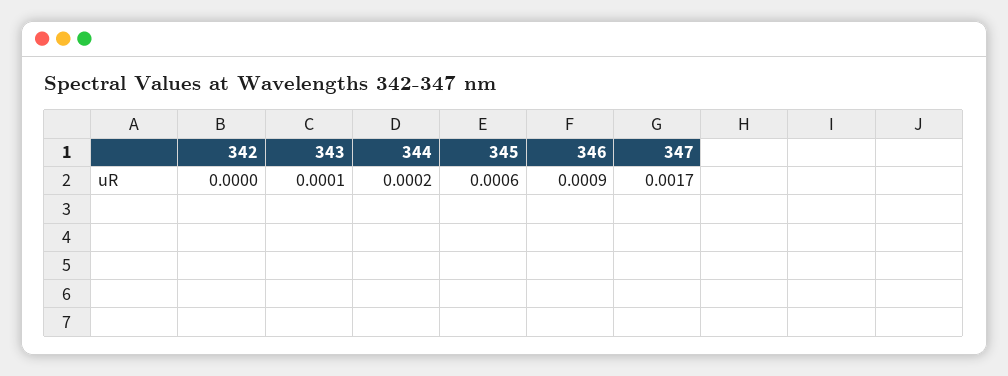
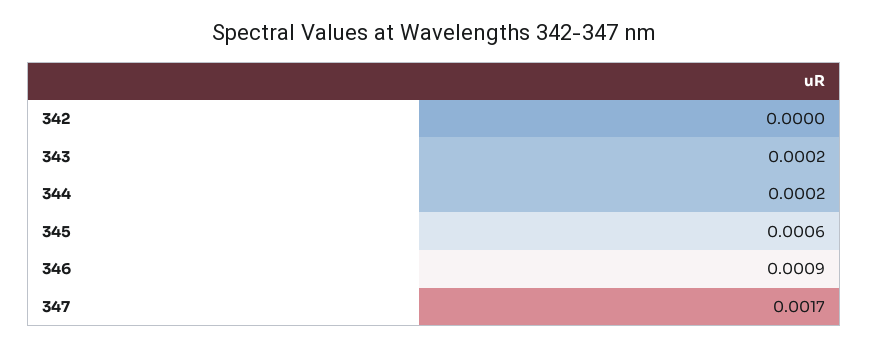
  {
    "342": 0,
-   "343": 0.0001,
+   "343": 0.0002,
    "344": 0.0002,
    "345": 0.0006,
    "346": 0.0009,
    "347": 0.0017
  }

